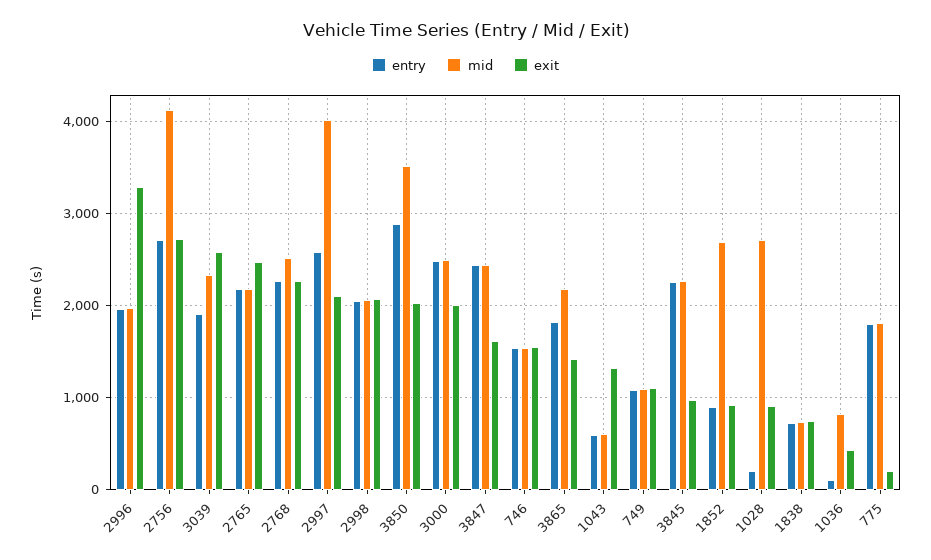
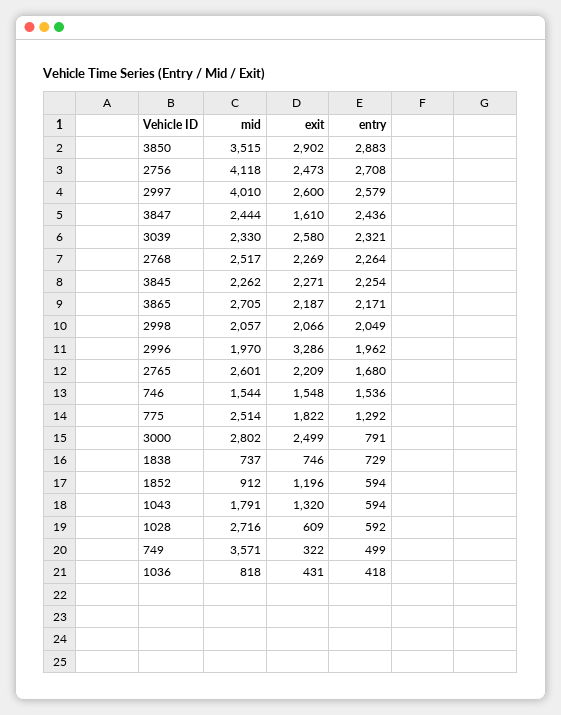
  {
    "entry": {
      "2996": 1962,
      "2756": 2708,
-     "3039": 1900,
+     "3039": 2321,
-     "2765": 2200,
+     "2765": 1680,
      "2768": 2264,
      "2997": 2579,
      "2998": 2049,
      "3850": 2883,
-     "3000": 2500,
+     "3000": 791,
      "3847": 2436,
      "746": 1536,
-     "3865": 1800,
+     "3865": 2171,
      "1043": 594,
-     "749": 1100,
+     "749": 499,
      "3845": 2254,
-     "1852": 900,
+     "1852": 594,
-     "1028": 200,
+     "1028": 592,
      "1838": 729,
-     "1036": 100,
+     "1036": 418,
-     "775": 1800
+     "775": 1292
    },
    "mid": {
      "2996": 1970,
      "2756": 4118,
      "3039": 2330,
-     "2765": 2200,
+     "2765": 2601,
      "2768": 2517,
      "2997": 4010,
      "2998": 2057,
      "3850": 3515,
-     "3000": 2500,
+     "3000": 2802,
      "3847": 2444,
      "746": 1544,
-     "3865": 2200,
+     "3865": 2705,
-     "1043": 600,
+     "1043": 1791,
-     "749": 1100,
+     "749": 3571,
      "3845": 2262,
-     "1852": 2700,
+     "1852": 912,
      "1028": 2716,
      "1838": 737,
      "1036": 818,
-     "775": 1800
+     "775": 2514
    },
    "exit": {
      "2996": 3286,
-     "2756": 2700,
+     "2756": 2473,
      "3039": 2580,
-     "2765": 2500,
+     "2765": 2209,
      "2768": 2269,
-     "2997": 2100,
+     "2997": 2600,
      "2998": 2066,
-     "3850": 2000,
+     "3850": 2902,
-     "3000": 2000,
+     "3000": 2499,
      "3847": 1610,
      "746": 1548,
-     "3865": 1400,
+     "3865": 2187,
      "1043": 1320,
-     "749": 1100,
+     "749": 322,
-     "3845": 1000,
+     "3845": 2271,
-     "1852": 900,
+     "1852": 1196,
-     "1028": 900,
+     "1028": 609,
      "1838": 746,
      "1036": 431,
-     "775": 200
+     "775": 1822
    }
  }

